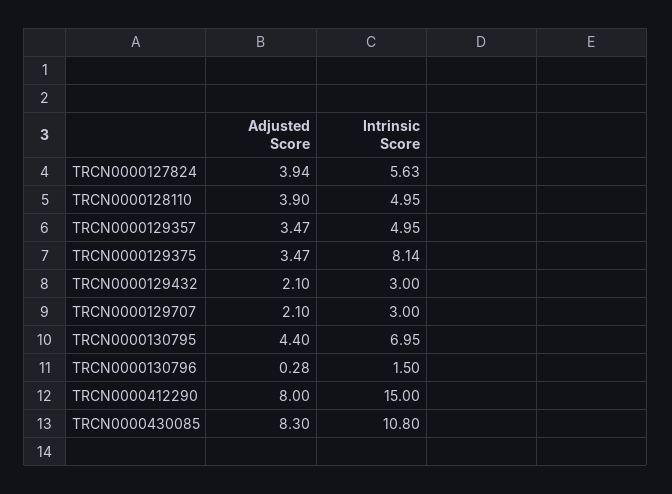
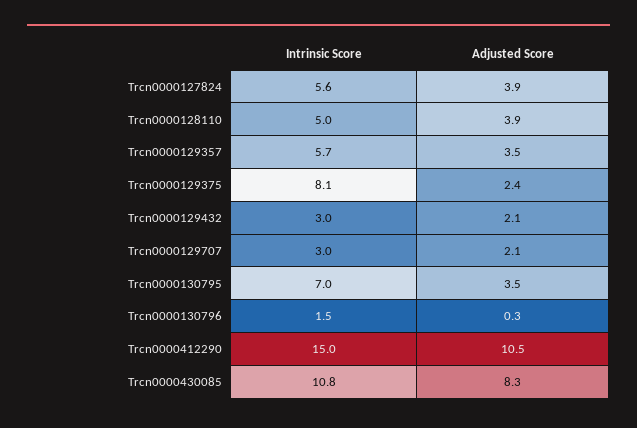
  {
    "Adjusted Score": {
      "TRCN0000127824": 3.94,
      "TRCN0000128110": 3.9,
      "TRCN0000129357": 3.47,
-     "TRCN0000129375": 3.47,
+     "TRCN0000129375": 2.4,
      "TRCN0000129432": 2.1,
      "TRCN0000129707": 2.1,
-     "TRCN0000130795": 4.4,
+     "TRCN0000130795": 3.5,
      "TRCN0000130796": 0.28,
-     "TRCN0000412290": 8,
+     "TRCN0000412290": 10.5,
      "TRCN0000430085": 8.3
    },
    "Intrinsic Score": {
      "TRCN0000127824": 5.63,
      "TRCN0000128110": 4.95,
-     "TRCN0000129357": 4.95,
+     "TRCN0000129357": 5.7,
      "TRCN0000129375": 8.14,
      "TRCN0000129432": 3,
      "TRCN0000129707": 3,
      "TRCN0000130795": 6.95,
      "TRCN0000130796": 1.5,
      "TRCN0000412290": 15,
      "TRCN0000430085": 10.8
    }
  }

